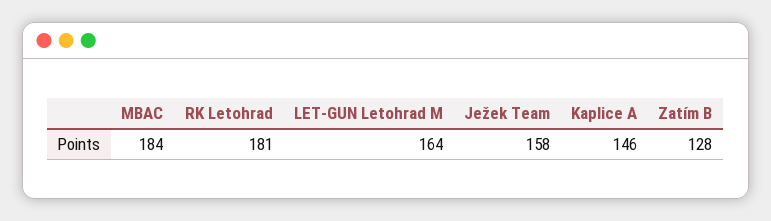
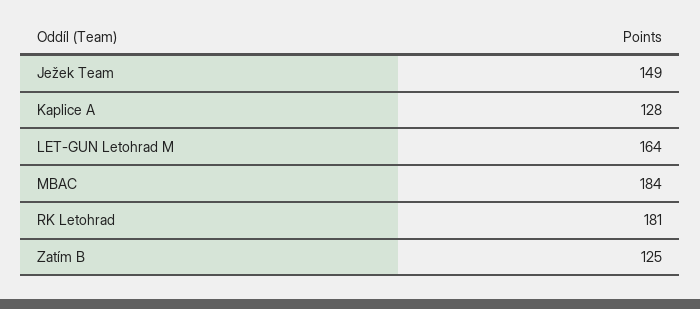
  {
    "MBAC": 184,
    "RK Letohrad": 181,
    "LET-GUN Letohrad M": 164,
-   "Ježek Team": 158,
+   "Ježek Team": 149,
-   "Kaplice A": 146,
+   "Kaplice A": 128,
-   "Zatím B": 128
+   "Zatím B": 125
  }

